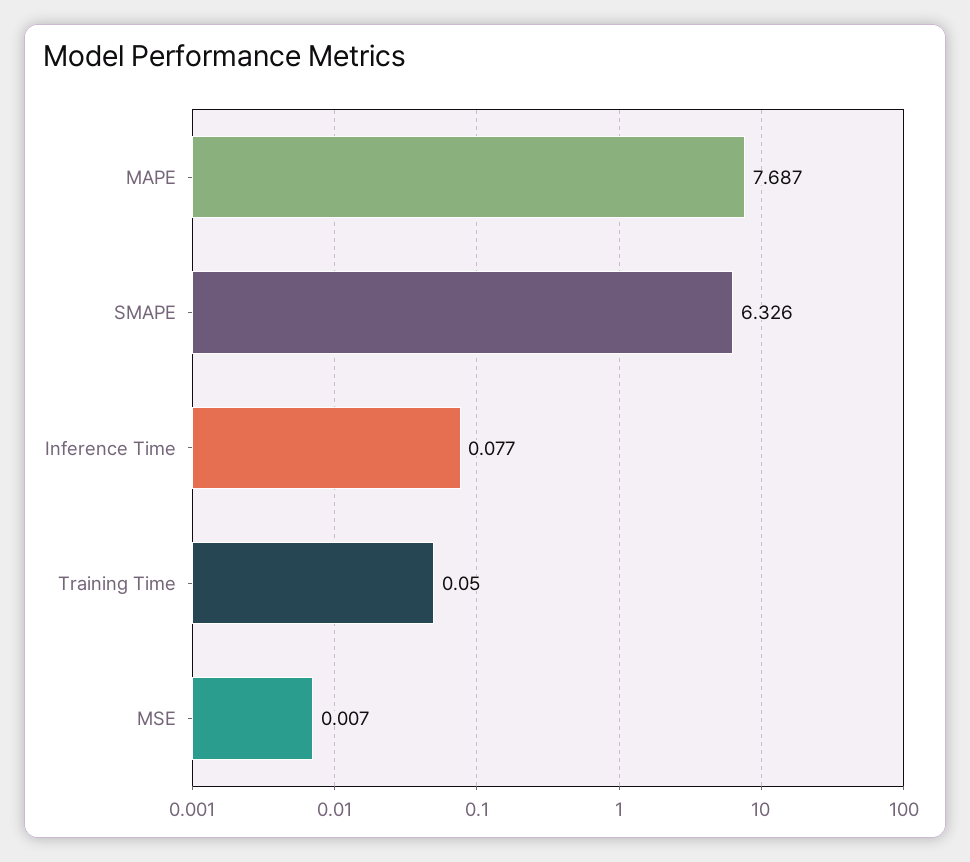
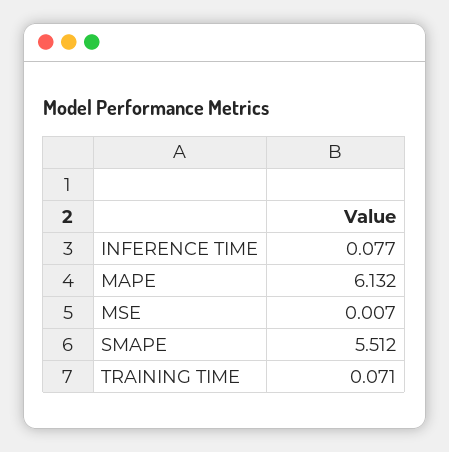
  {
-   "MAPE": 7.687,
+   "MAPE": 6.132,
-   "SMAPE": 6.326,
+   "SMAPE": 5.512,
    "Inference Time": 0.077,
-   "Training Time": 0.05,
+   "Training Time": 0.071,
    "MSE": 0.007
  }

